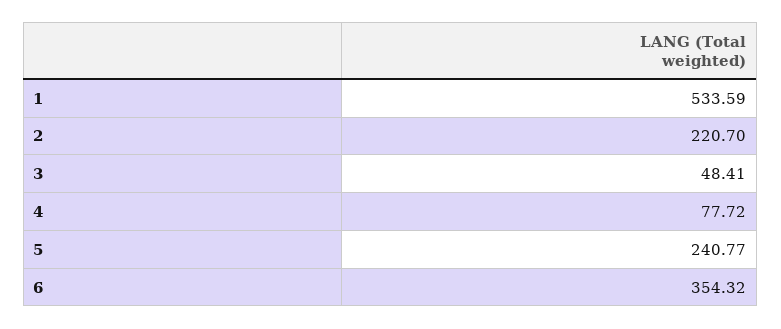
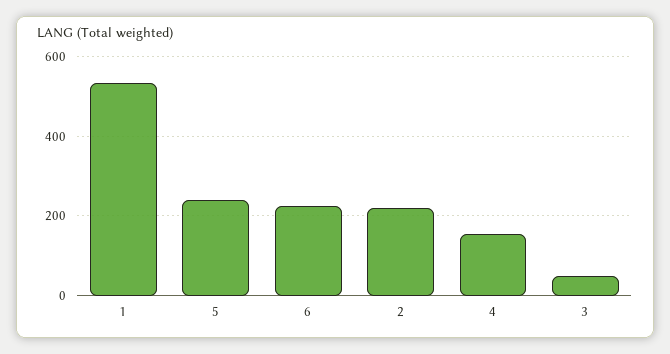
  {
    "1": 533.59,
    "2": 220.7,
    "3": 48.41,
-   "4": 77.72,
+   "4": 160,
    "5": 240.77,
-   "6": 354.32
+   "6": 220
  }

